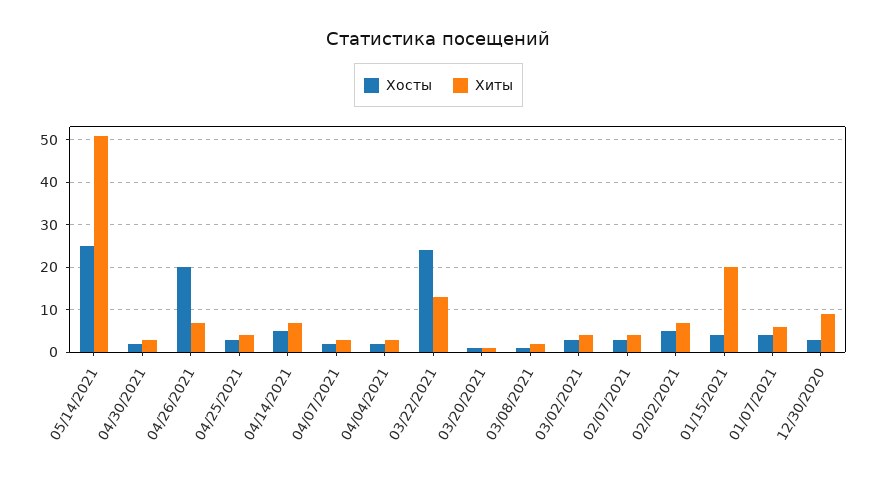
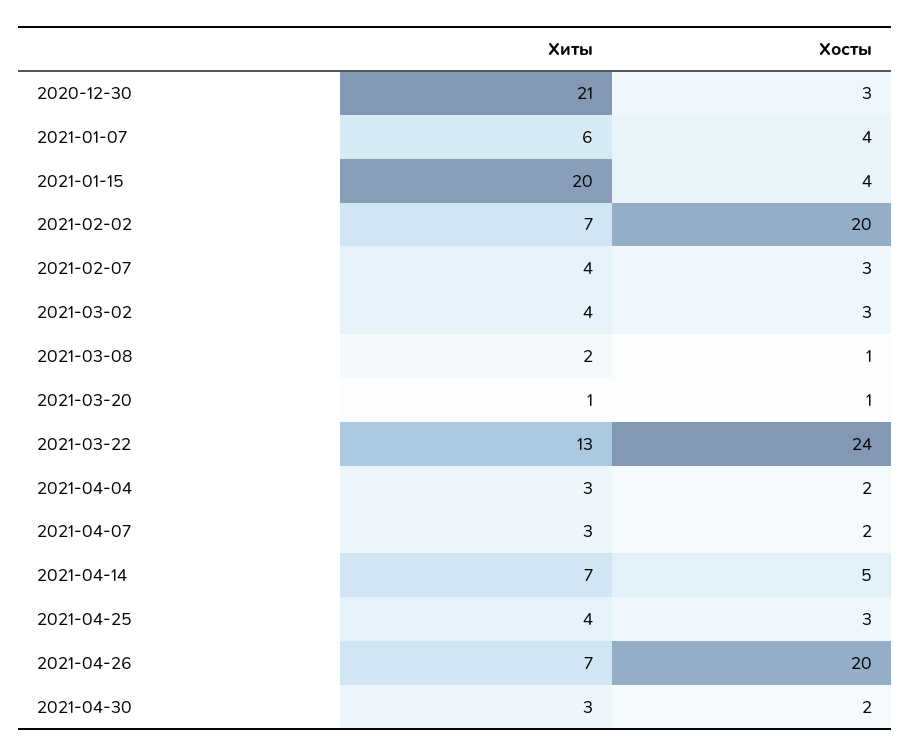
  {
    "Хосты": {
-     "05/14/2021": 25,
      "04/30/2021": 2,
      "04/26/2021": 20,
      "04/25/2021": 3,
      "04/14/2021": 5,
      "04/07/2021": 2,
      "04/04/2021": 2,
      "03/22/2021": 24,
      "03/20/2021": 1,
      "03/08/2021": 1,
      "03/02/2021": 3,
      "02/07/2021": 3,
-     "02/02/2021": 5,
+     "02/02/2021": 20,
      "01/15/2021": 4,
      "01/07/2021": 4,
      "12/30/2020": 3
    },
    "Хиты": {
-     "05/14/2021": 50,
      "04/30/2021": 3,
      "04/26/2021": 7,
      "04/25/2021": 4,
      "04/14/2021": 7,
      "04/07/2021": 3,
      "04/04/2021": 3,
      "03/22/2021": 13,
      "03/20/2021": 1,
      "03/08/2021": 2,
      "03/02/2021": 4,
      "02/07/2021": 4,
      "02/02/2021": 7,
      "01/15/2021": 20,
      "01/07/2021": 6,
-     "12/30/2020": 10
+     "12/30/2020": 21
    }
  }

